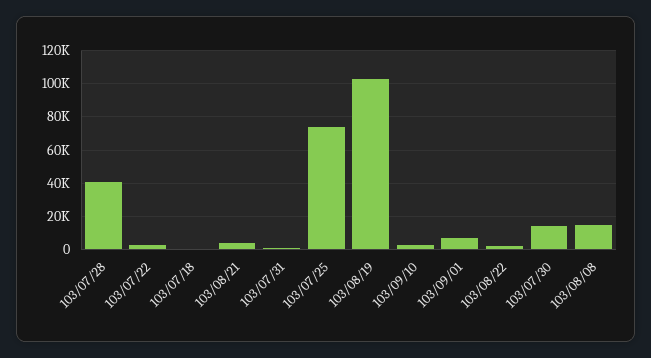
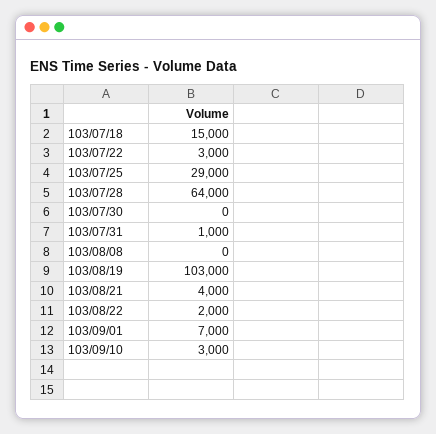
  {
-   "103/07/28": 40000,
+   "103/07/28": 64000,
    "103/07/22": 3000,
-   "103/07/18": 0,
+   "103/07/18": 15000,
    "103/08/21": 4000,
    "103/07/31": 1000,
-   "103/07/25": 75000,
+   "103/07/25": 29000,
    "103/08/19": 103000,
    "103/09/10": 3000,
    "103/09/01": 7000,
    "103/08/22": 2000,
-   "103/07/30": 15000,
+   "103/07/30": 0,
-   "103/08/08": 15000
+   "103/08/08": 0
  }

